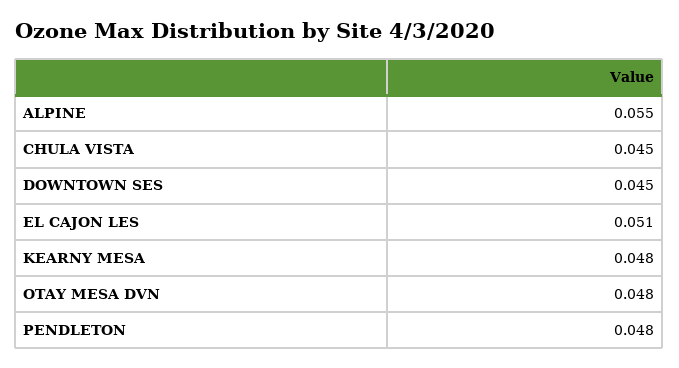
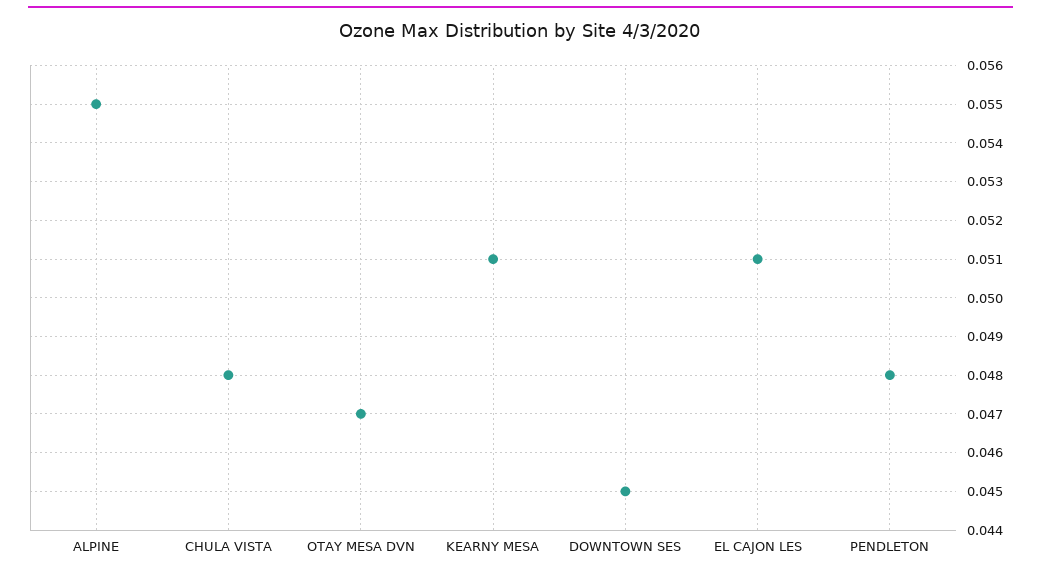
  {
    "ALPINE": 0.055,
-   "CHULA VISTA": 0.045,
+   "CHULA VISTA": 0.048,
    "DOWNTOWN SES": 0.045,
    "EL CAJON LES": 0.051,
-   "KEARNY MESA": 0.048,
+   "KEARNY MESA": 0.051,
-   "OTAY MESA DVN": 0.048,
+   "OTAY MESA DVN": 0.047,
    "PENDLETON": 0.048
  }

